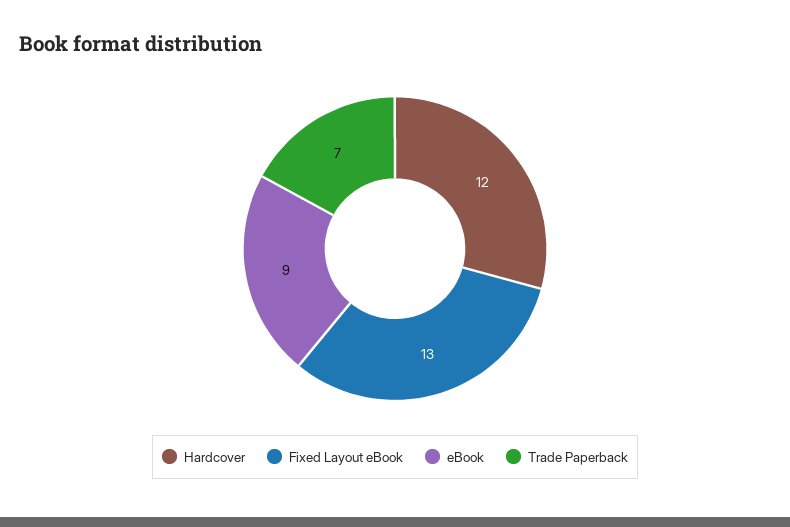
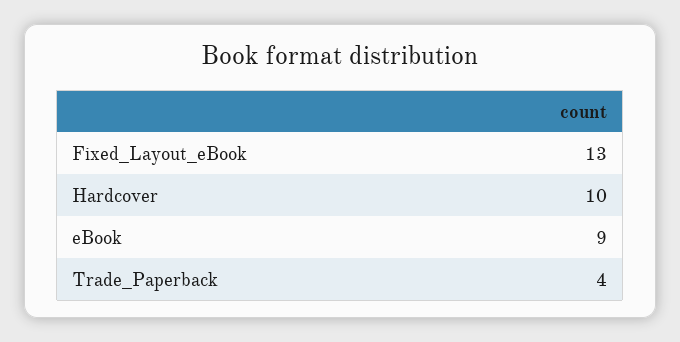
  {
-   "Hardcover": 12,
+   "Hardcover": 10,
    "Fixed Layout eBook": 13,
    "eBook": 9,
-   "Trade Paperback": 7
+   "Trade Paperback": 4
  }

